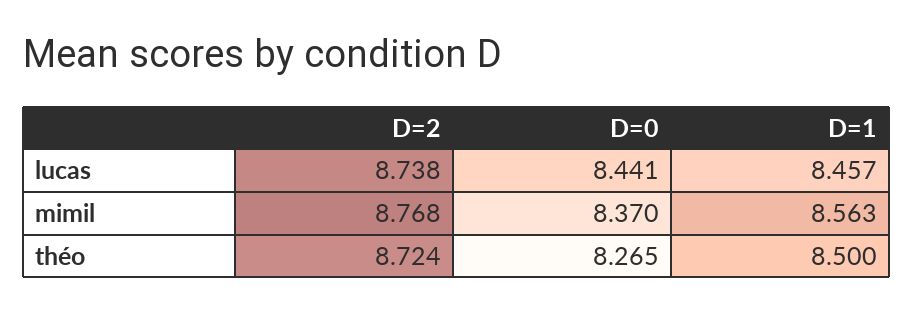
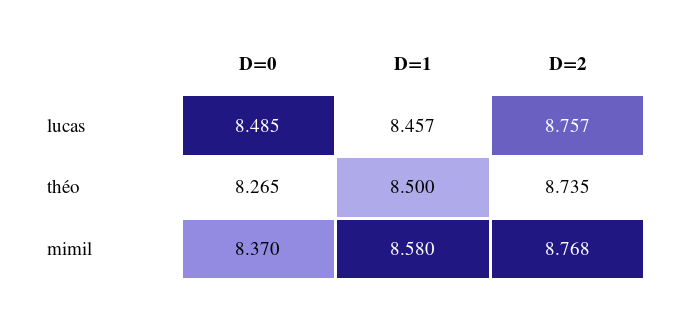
  {
    "D=2": {
-     "lucas": 8.738,
+     "lucas": 8.757,
      "mimil": 8.768,
-     "théo": 8.724
+     "théo": 8.735
    },
    "D=0": {
-     "lucas": 8.441,
+     "lucas": 8.485,
      "mimil": 8.37,
      "théo": 8.265
    },
    "D=1": {
      "lucas": 8.457,
-     "mimil": 8.563,
+     "mimil": 8.58,
      "théo": 8.5
    }
  }

